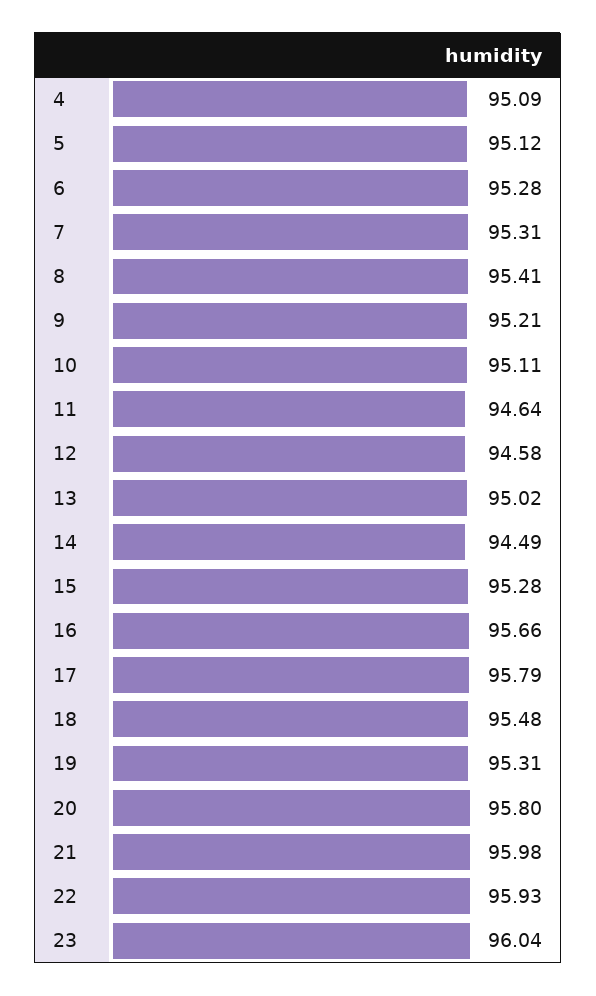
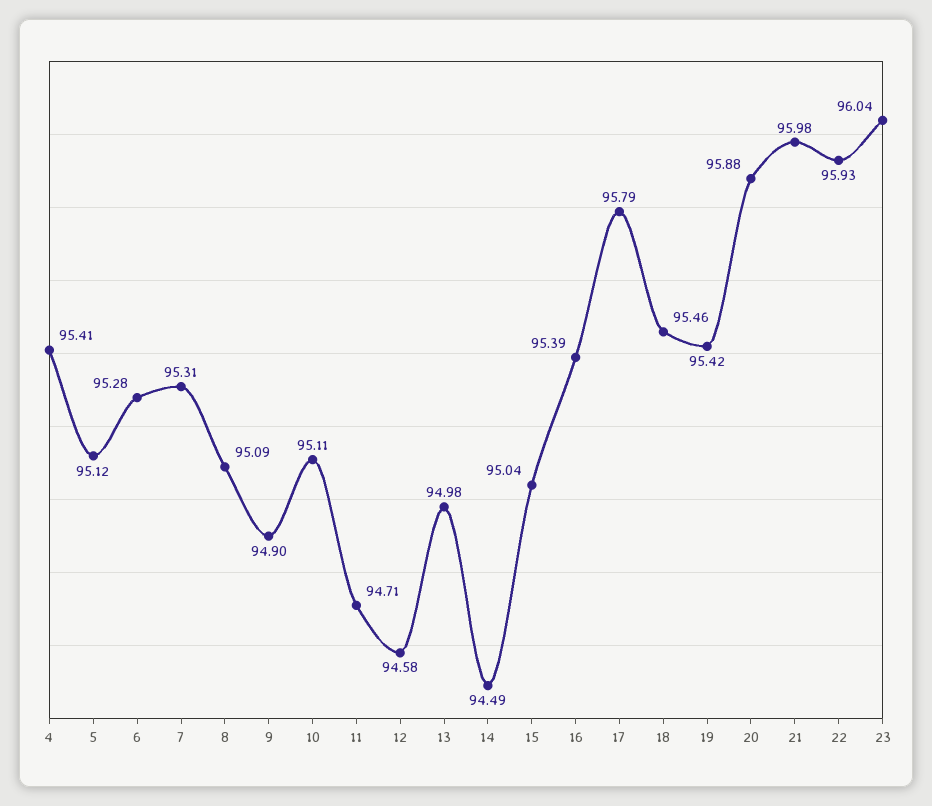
  {
-   "4": 95.09,
+   "4": 95.41,
    "5": 95.12,
    "6": 95.28,
    "7": 95.31,
-   "8": 95.41,
+   "8": 95.09,
-   "9": 95.21,
+   "9": 94.9,
    "10": 95.11,
-   "11": 94.64,
+   "11": 94.71,
    "12": 94.58,
-   "13": 95.02,
+   "13": 94.98,
    "14": 94.49,
-   "15": 95.28,
+   "15": 95.04,
-   "16": 95.66,
+   "16": 95.39,
    "17": 95.79,
-   "18": 95.48,
+   "18": 95.46,
-   "19": 95.31,
+   "19": 95.42,
-   "20": 95.8,
+   "20": 95.88,
    "21": 95.98,
    "22": 95.93,
    "23": 96.04
  }

